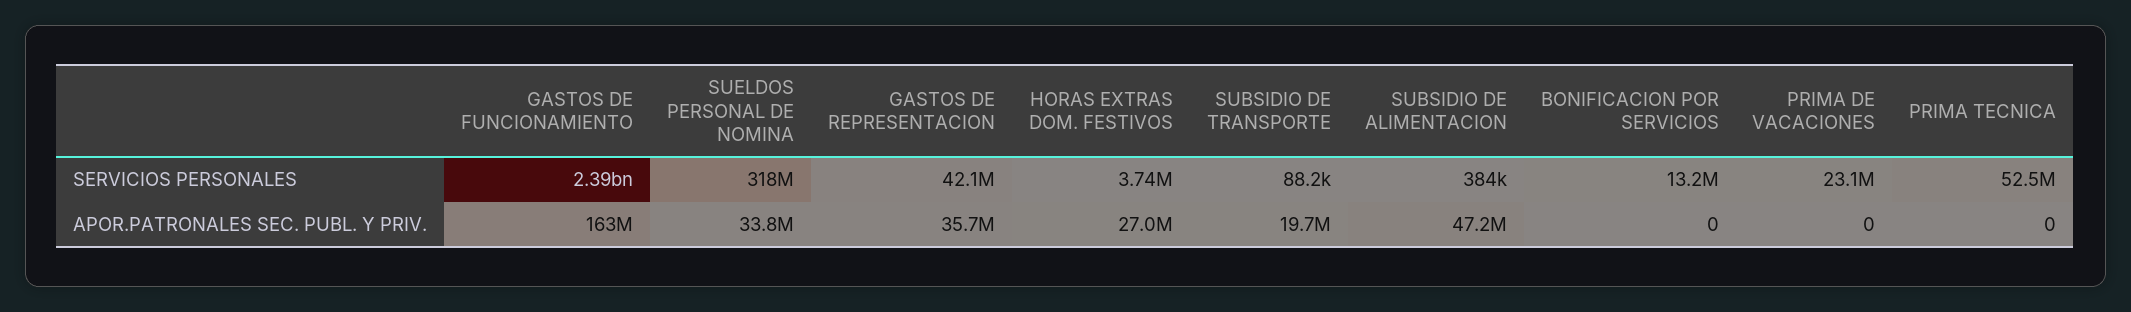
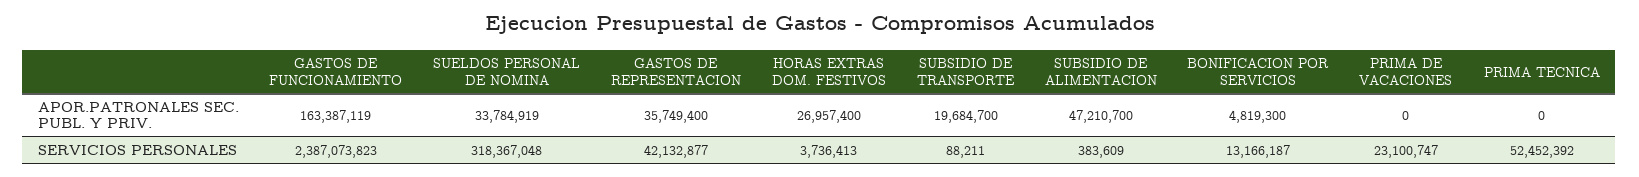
  {
    "GASTOS DE FUNCIONAMIENTO": {
      "SERVICIOS PERSONALES": 2387073823,
      "APOR.PATRONALES SEC. PUBL. Y PRIV.": 163387119
    },
    "SUELDOS PERSONAL DE NOMINA": {
      "SERVICIOS PERSONALES": 318367048,
      "APOR.PATRONALES SEC. PUBL. Y PRIV.": 33784919
    },
    "GASTOS DE REPRESENTACION": {
      "SERVICIOS PERSONALES": 42132877,
      "APOR.PATRONALES SEC. PUBL. Y PRIV.": 35749400
    },
    "HORAS EXTRAS DOM. FESTIVOS": {
      "SERVICIOS PERSONALES": 3736413,
      "APOR.PATRONALES SEC. PUBL. Y PRIV.": 26957400
    },
    "SUBSIDIO DE TRANSPORTE": {
      "SERVICIOS PERSONALES": 88211,
      "APOR.PATRONALES SEC. PUBL. Y PRIV.": 19684700
    },
    "SUBSIDIO DE ALIMENTACION": {
      "SERVICIOS PERSONALES": 383609,
      "APOR.PATRONALES SEC. PUBL. Y PRIV.": 47210700
    },
    "BONIFICACION POR SERVICIOS": {
      "SERVICIOS PERSONALES": 13166187,
-     "APOR.PATRONALES SEC. PUBL. Y PRIV.": 0
+     "APOR.PATRONALES SEC. PUBL. Y PRIV.": 4819300
    },
    "PRIMA DE VACACIONES": {
      "SERVICIOS PERSONALES": 23100747,
      "APOR.PATRONALES SEC. PUBL. Y PRIV.": 0
    },
    "PRIMA TECNICA": {
      "SERVICIOS PERSONALES": 52452392,
      "APOR.PATRONALES SEC. PUBL. Y PRIV.": 0
    }
  }

